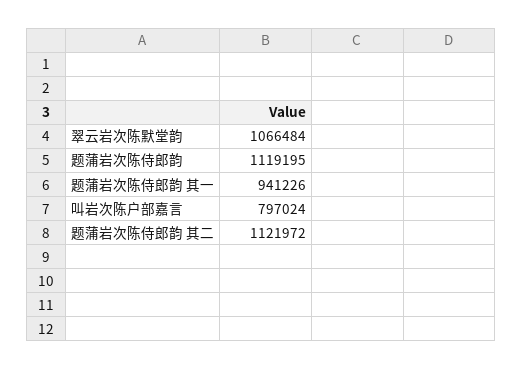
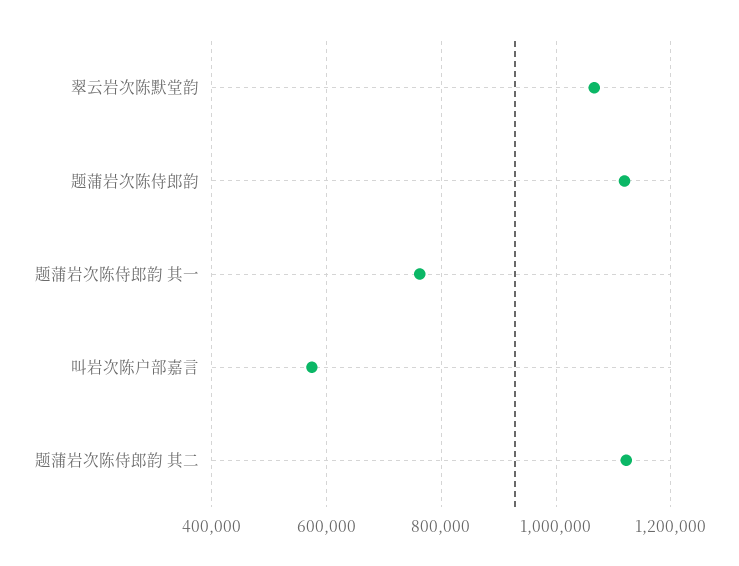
  {
    "翠云岩次陈默堂韵": 1066484,
    "题蒲岩次陈侍郎韵": 1119195,
-   "题蒲岩次陈侍郎韵 其一": 941226,
+   "题蒲岩次陈侍郎韵 其一": 760000,
-   "叫岩次陈户部嘉言": 797024,
+   "叫岩次陈户部嘉言": 580000,
    "题蒲岩次陈侍郎韵 其二": 1121972
  }

